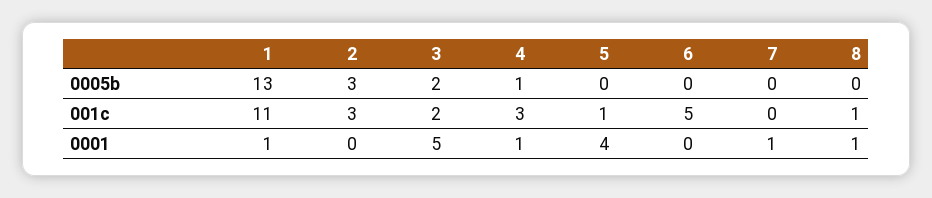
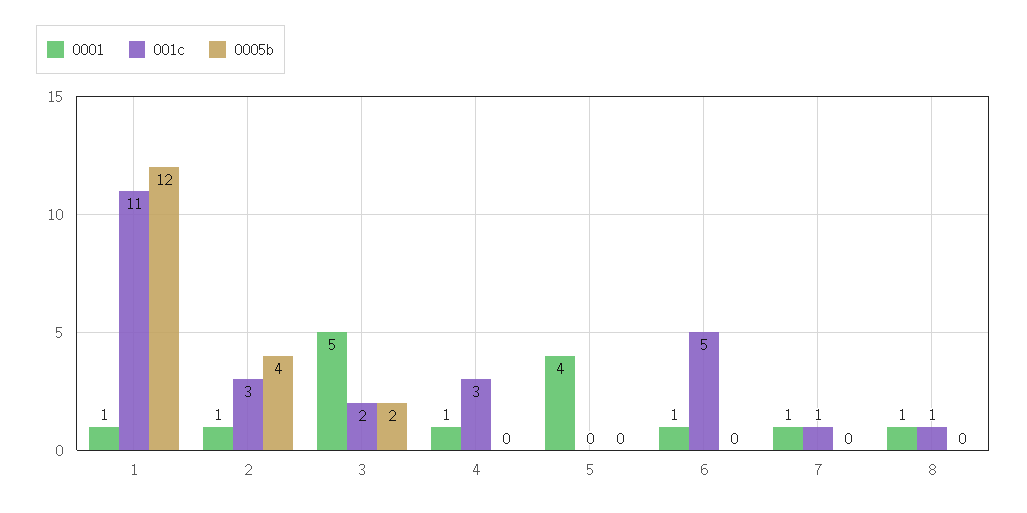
  {
    "0005b": {
-     "1": 13,
+     "1": 12,
-     "2": 3,
+     "2": 4,
      "3": 2,
-     "4": 1,
+     "4": 0,
      "5": 0,
      "6": 0,
      "7": 0,
      "8": 0
    },
    "001c": {
      "1": 11,
      "2": 3,
      "3": 2,
      "4": 3,
-     "5": 1,
+     "5": 0,
      "6": 5,
-     "7": 0,
+     "7": 1,
      "8": 1
    },
    "0001": {
      "1": 1,
-     "2": 0,
+     "2": 1,
      "3": 5,
      "4": 1,
      "5": 4,
-     "6": 0,
+     "6": 1,
      "7": 1,
      "8": 1
    }
  }

